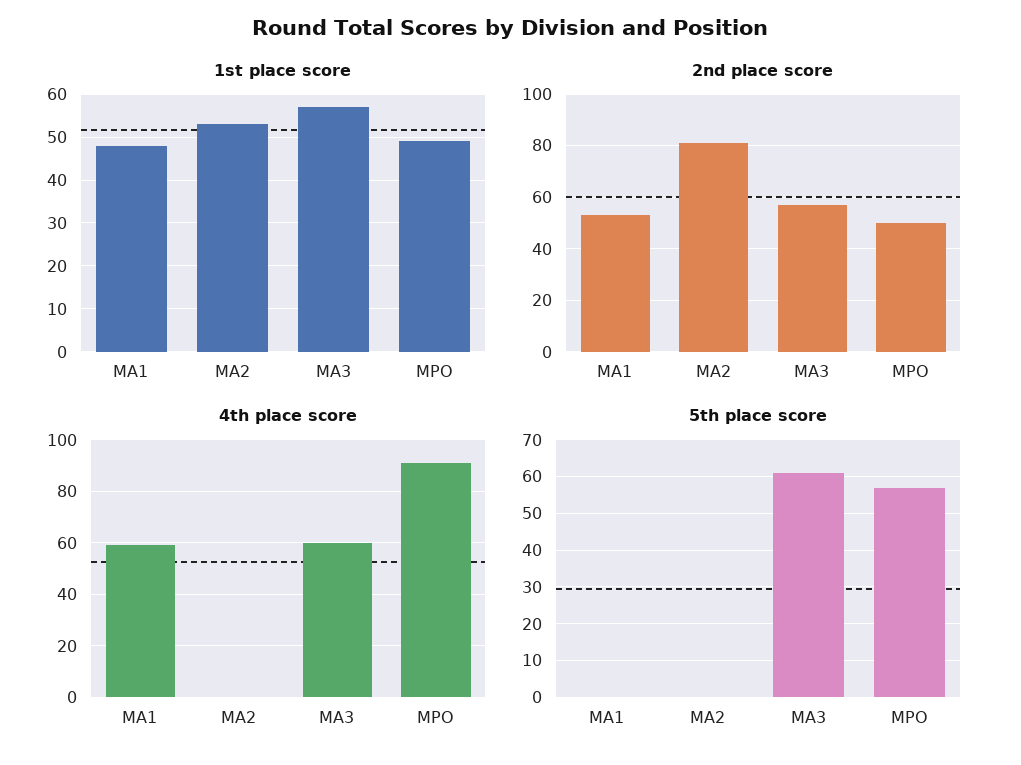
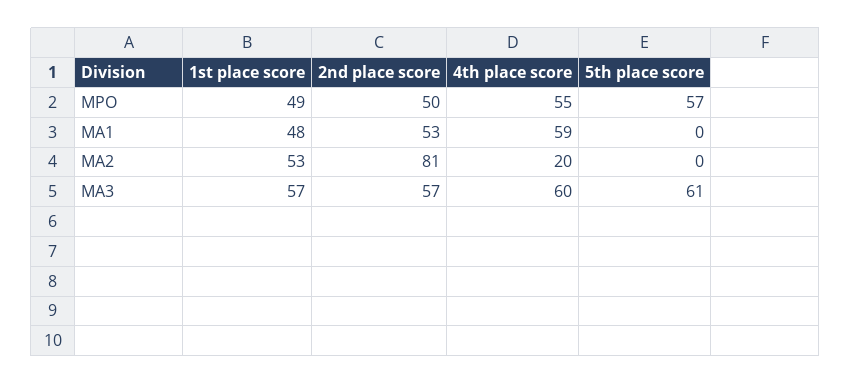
  {
    "1st place score": {
      "MA1": 48,
      "MA2": 53,
      "MA3": 57,
      "MPO": 49
    },
    "2nd place score": {
      "MA1": 53,
      "MA2": 81,
      "MA3": 57,
      "MPO": 50
    },
    "4th place score": {
      "MA1": 59,
-     "MA2": 0,
+     "MA2": 20,
      "MA3": 60,
-     "MPO": 90
+     "MPO": 55
    },
    "5th place score": {
      "MA1": 0,
      "MA2": 0,
      "MA3": 61,
      "MPO": 57
    }
  }

